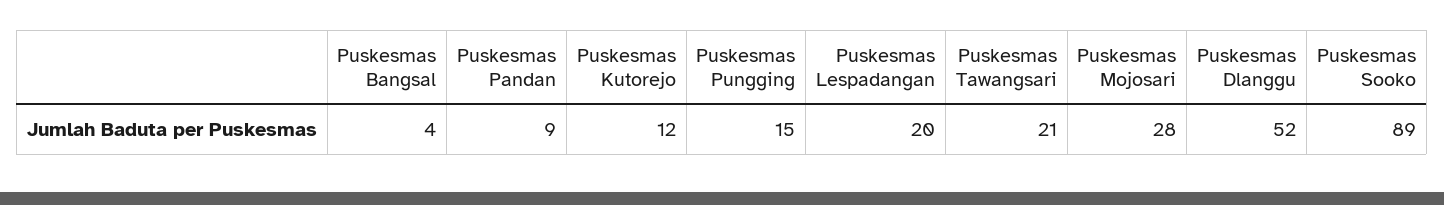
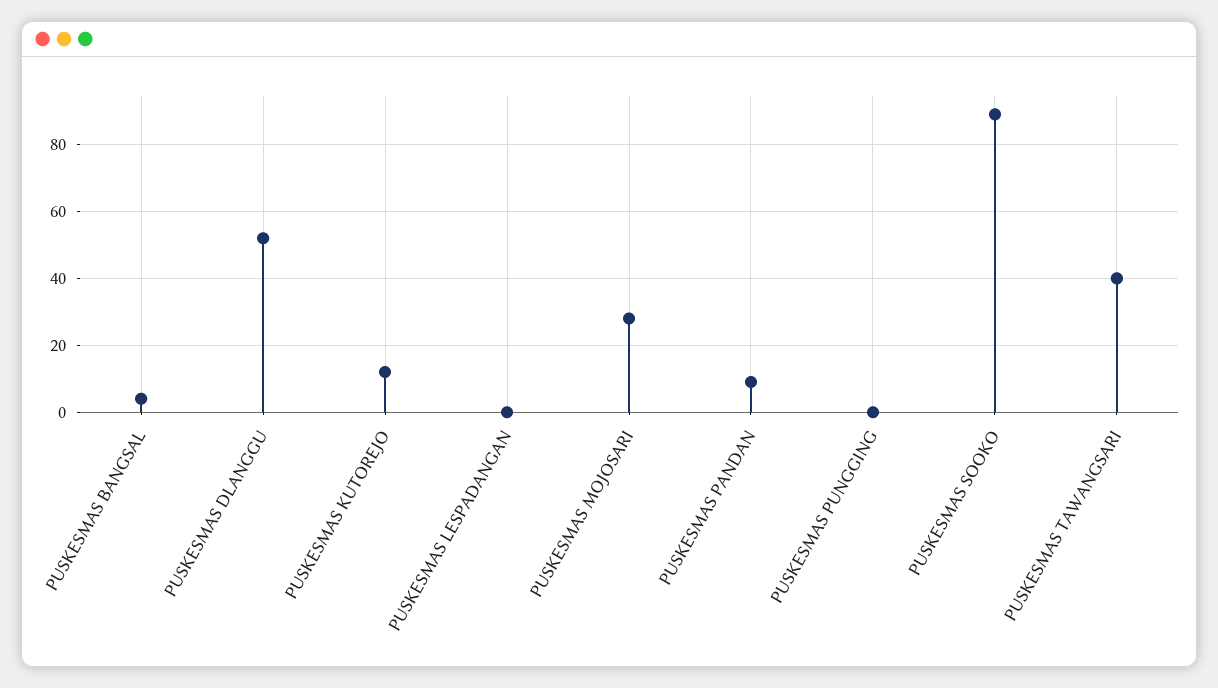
  {
    "Puskesmas Bangsal": 4,
    "Puskesmas Pandan": 9,
    "Puskesmas Kutorejo": 12,
-   "Puskesmas Pungging": 15,
+   "Puskesmas Pungging": 0,
-   "Puskesmas Lespadangan": 20,
+   "Puskesmas Lespadangan": 0,
-   "Puskesmas Tawangsari": 21,
+   "Puskesmas Tawangsari": 40,
    "Puskesmas Mojosari": 28,
    "Puskesmas Dlanggu": 52,
    "Puskesmas Sooko": 89
  }

